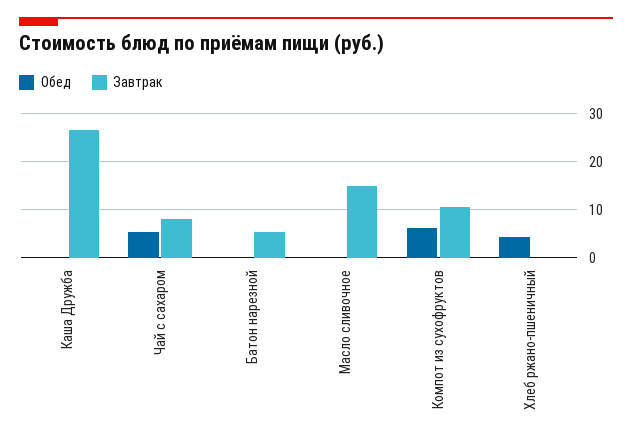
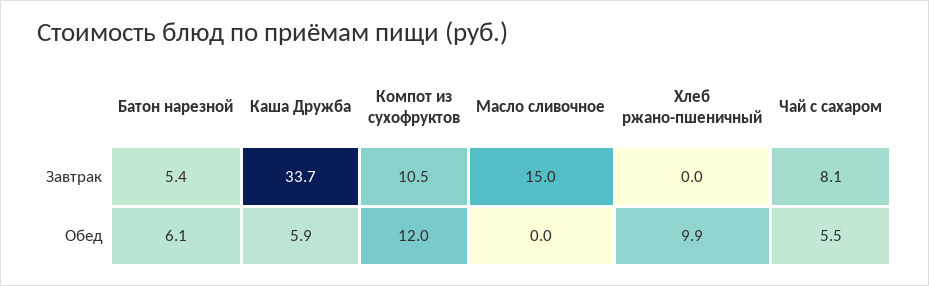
  {
    "Обед": {
-     "Каша Дружба": 0,
+     "Каша Дружба": 5.9,
      "Чай с сахаром": 5.5,
-     "Батон нарезной": 0,
+     "Батон нарезной": 6.1,
      "Масло сливочное": 0,
-     "Компот из сухофруктов": 6,
+     "Компот из сухофруктов": 12,
-     "Хлеб ржано-пшеничный": 4
+     "Хлеб ржано-пшеничный": 9.9
    },
    "Завтрак": {
-     "Каша Дружба": 26,
+     "Каша Дружба": 33.7,
      "Чай с сахаром": 8.1,
      "Батон нарезной": 5.4,
      "Масло сливочное": 15,
      "Компот из сухофруктов": 10.5,
      "Хлеб ржано-пшеничный": 0
    }
  }

